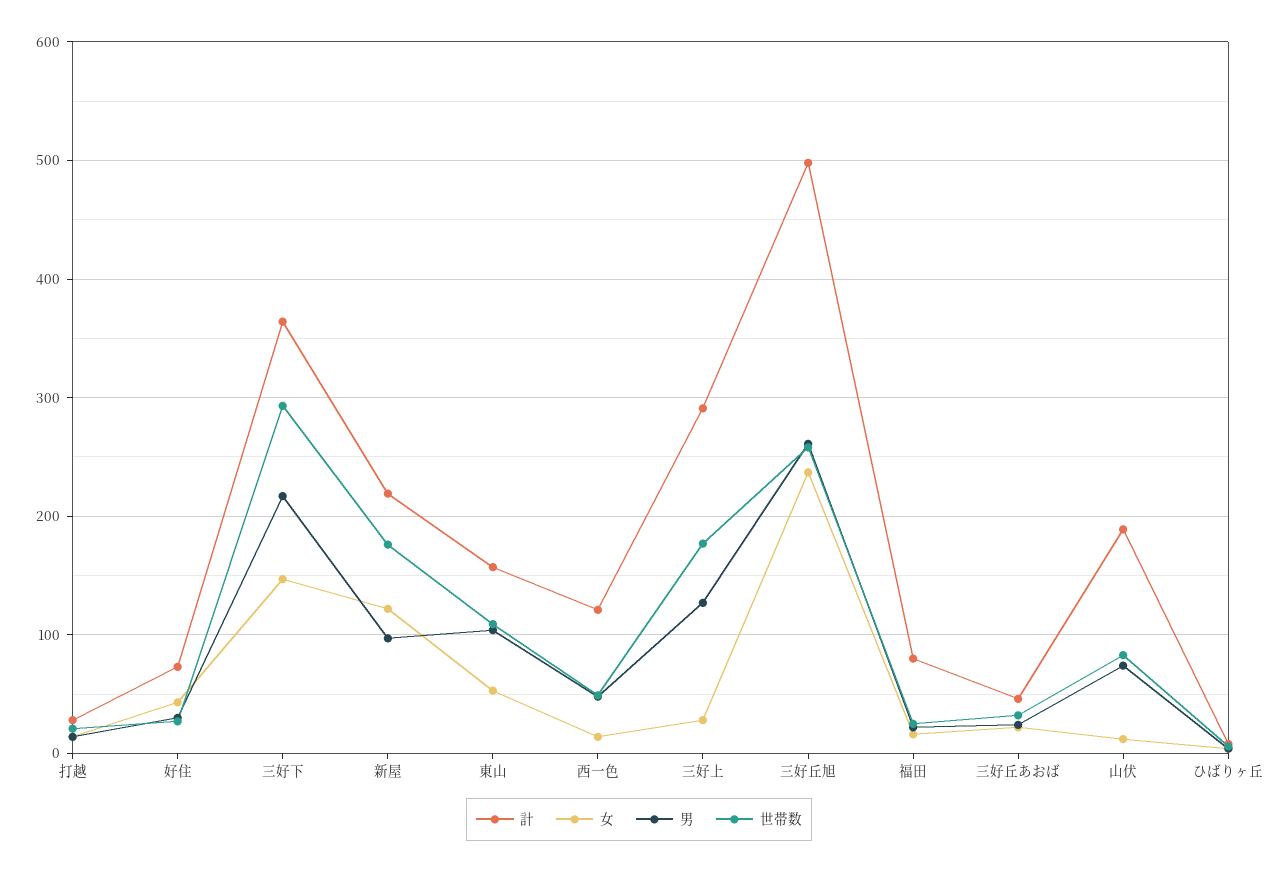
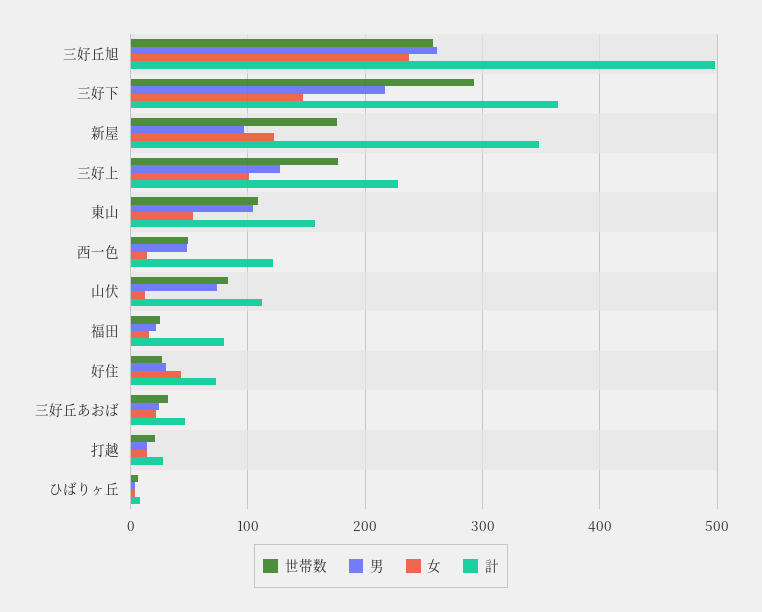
  {
    "計": {
      "打越": 30,
      "好住": 70,
      "三好下": 360,
-     "新屋": 220,
+     "新屋": 350,
      "東山": 160,
      "西一色": 120,
-     "三好上": 290,
+     "三好上": 230,
      "三好丘旭": 500,
      "福田": 80,
      "三好丘あおば": 50,
-     "山伏": 190,
+     "山伏": 110,
      "ひばりヶ丘": 10
    },
    "女": {
      "打越": 10,
      "好住": 40,
      "三好下": 150,
      "新屋": 120,
      "東山": 50,
      "西一色": 10,
-     "三好上": 30,
+     "三好上": 100,
      "三好丘旭": 240,
      "福田": 20,
      "三好丘あおば": 20,
      "山伏": 10,
      "ひばりヶ丘": 0
    },
    "男": {
      "打越": 10,
      "好住": 30,
      "三好下": 220,
      "新屋": 100,
      "東山": 100,
      "西一色": 50,
      "三好上": 130,
      "三好丘旭": 260,
      "福田": 20,
      "三好丘あおば": 20,
      "山伏": 70,
      "ひばりヶ丘": 0
    },
    "世帯数": {
      "打越": 20,
      "好住": 30,
      "三好下": 290,
      "新屋": 180,
      "東山": 110,
      "西一色": 50,
      "三好上": 180,
      "三好丘旭": 260,
      "福田": 30,
      "三好丘あおば": 30,
      "山伏": 80,
      "ひばりヶ丘": 10
    }
  }

